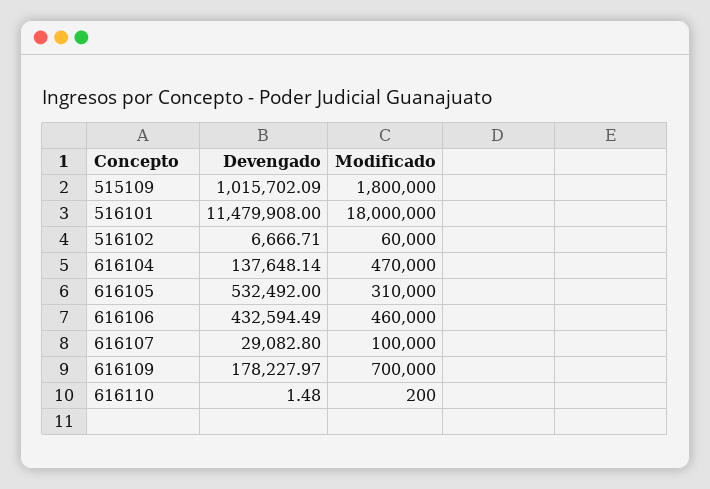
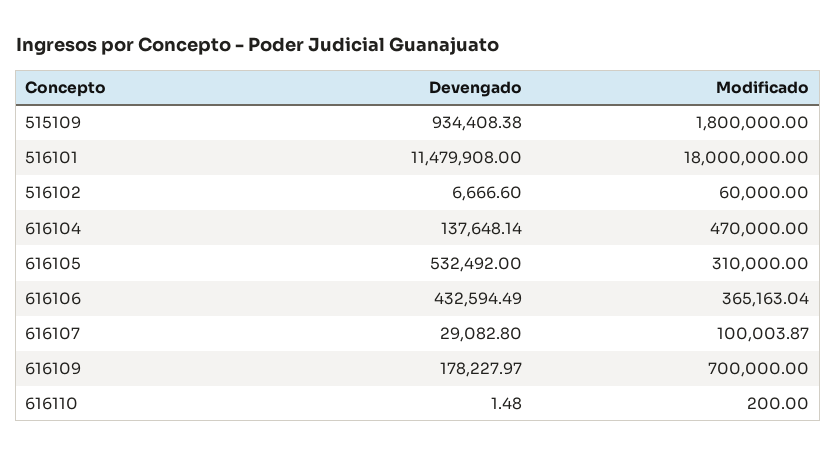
  {
    "Devengado": {
-     "515109": 1015702.09,
+     "515109": 934408.38,
      "516101": 11479908,
-     "516102": 6666.71,
+     "516102": 6666.6,
      "616104": 137648.14,
      "616105": 532492,
      "616106": 432594.49,
      "616107": 29082.8,
      "616109": 178227.97,
      "616110": 1.48
    },
    "Modificado": {
      "515109": 1800000,
      "516101": 18000000,
      "516102": 60000,
      "616104": 470000,
      "616105": 310000,
-     "616106": 460000,
+     "616106": 365163.04,
-     "616107": 100000,
+     "616107": 100003.87,
      "616109": 700000,
      "616110": 200
    }
  }

